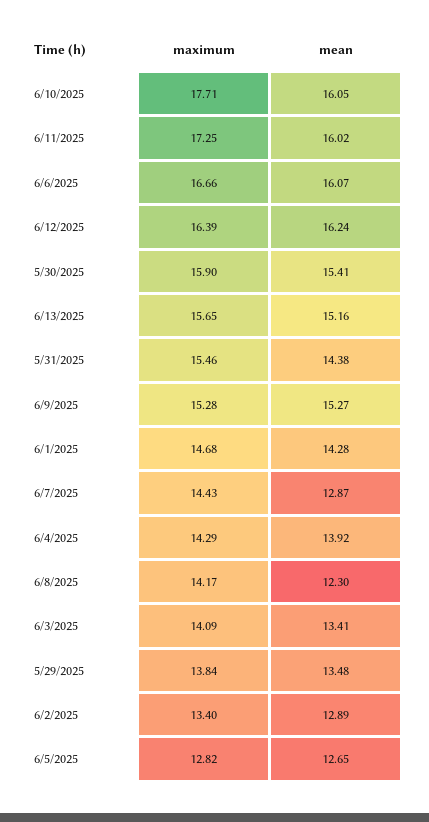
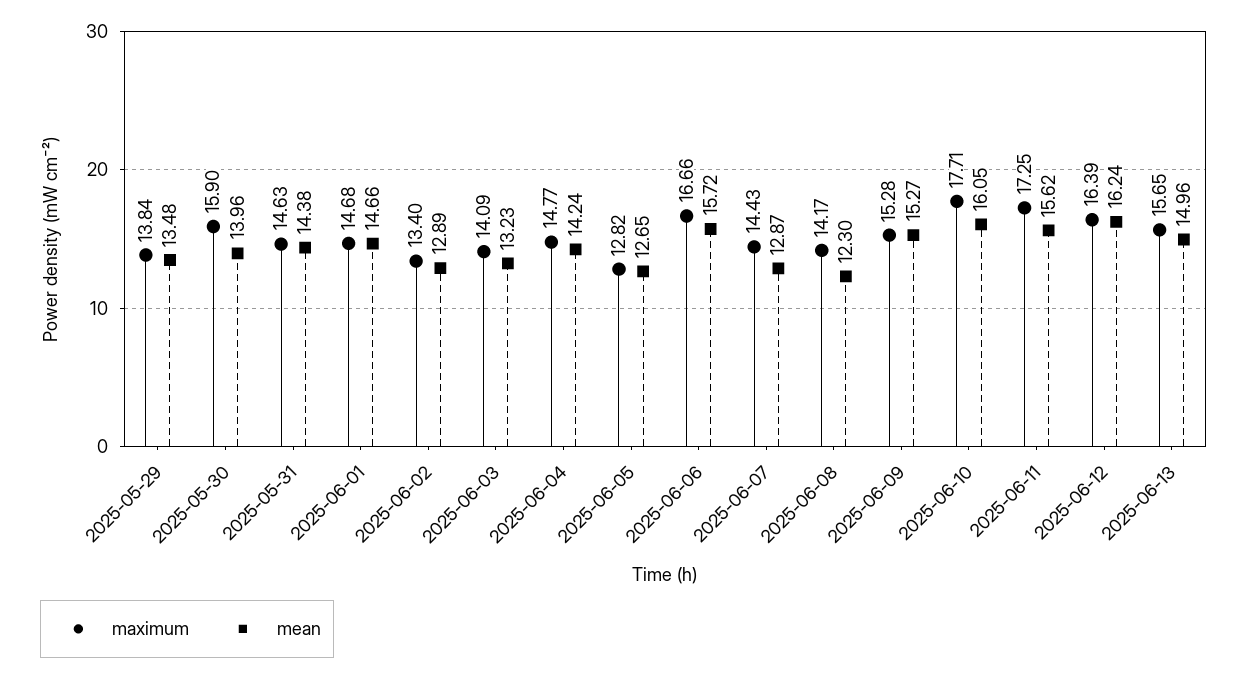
  {
    "maximum": {
      "6/10/2025": 17.71,
      "6/11/2025": 17.25,
      "6/6/2025": 16.66,
      "6/12/2025": 16.39,
      "5/30/2025": 15.9,
      "6/13/2025": 15.65,
-     "5/31/2025": 15.46,
+     "5/31/2025": 14.63,
      "6/9/2025": 15.28,
      "6/1/2025": 14.68,
      "6/7/2025": 14.43,
-     "6/4/2025": 14.29,
+     "6/4/2025": 14.77,
      "6/8/2025": 14.17,
      "6/3/2025": 14.09,
      "5/29/2025": 13.84,
      "6/2/2025": 13.4,
      "6/5/2025": 12.82
    },
    "mean": {
      "6/10/2025": 16.05,
-     "6/11/2025": 16.02,
+     "6/11/2025": 15.62,
-     "6/6/2025": 16.07,
+     "6/6/2025": 15.72,
      "6/12/2025": 16.24,
-     "5/30/2025": 15.41,
+     "5/30/2025": 13.96,
-     "6/13/2025": 15.16,
+     "6/13/2025": 14.96,
      "5/31/2025": 14.38,
      "6/9/2025": 15.27,
-     "6/1/2025": 14.28,
+     "6/1/2025": 14.66,
      "6/7/2025": 12.87,
-     "6/4/2025": 13.92,
+     "6/4/2025": 14.24,
      "6/8/2025": 12.3,
-     "6/3/2025": 13.41,
+     "6/3/2025": 13.23,
      "5/29/2025": 13.48,
      "6/2/2025": 12.89,
      "6/5/2025": 12.65
    }
  }

